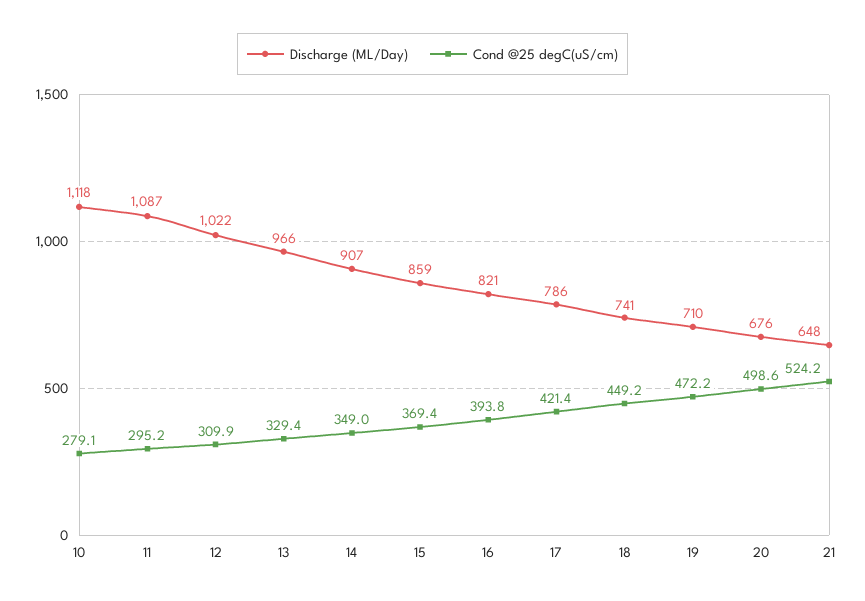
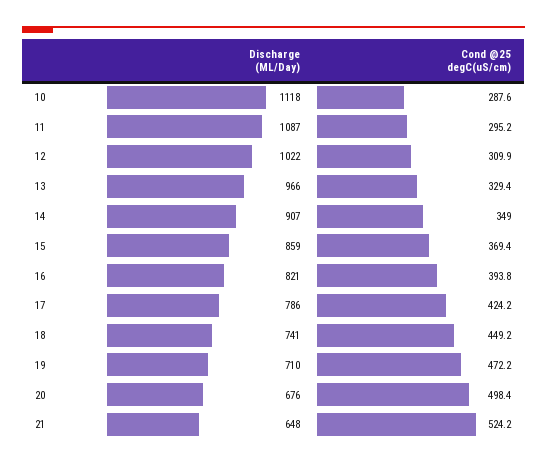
  {
    "Discharge (ML/Day)": {
      "10": 1118,
      "11": 1087,
      "12": 1022,
      "13": 966,
      "14": 907,
      "15": 859,
      "16": 821,
      "17": 786,
      "18": 741,
      "19": 710,
      "20": 676,
      "21": 648
    },
    "Cond @25 degC(uS/cm)": {
-     "10": 279.1,
+     "10": 287.6,
      "11": 295.2,
      "12": 309.9,
      "13": 329.4,
      "14": 349,
      "15": 369.4,
      "16": 393.8,
-     "17": 421.4,
+     "17": 424.2,
      "18": 449.2,
      "19": 472.2,
-     "20": 498.6,
+     "20": 498.4,
      "21": 524.2
    }
  }

